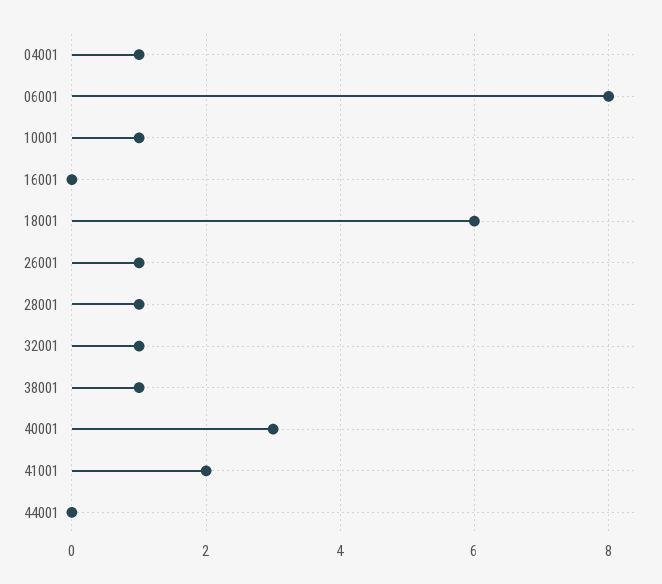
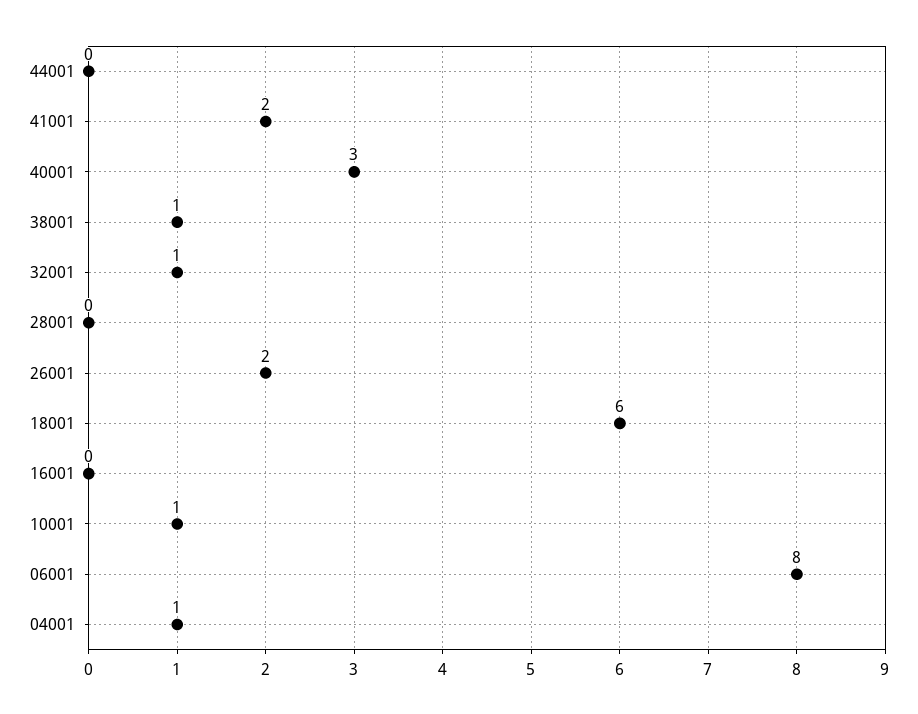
  {
    "04001": 1,
    "06001": 8,
    "10001": 1,
    "16001": 0,
    "18001": 6,
-   "26001": 1,
+   "26001": 2,
-   "28001": 1,
+   "28001": 0,
    "32001": 1,
    "38001": 1,
    "40001": 3,
    "41001": 2,
    "44001": 0
  }

